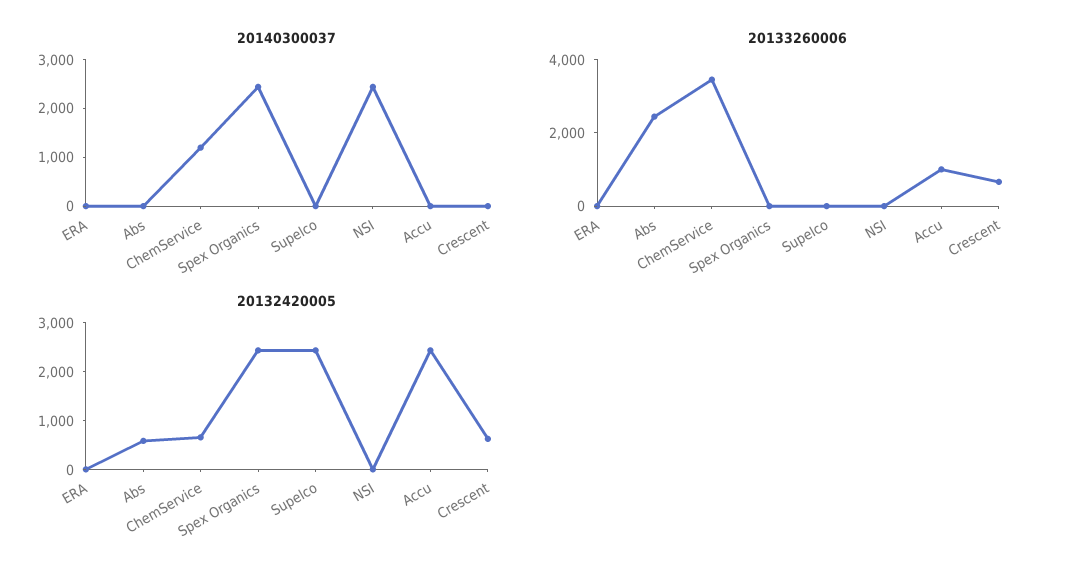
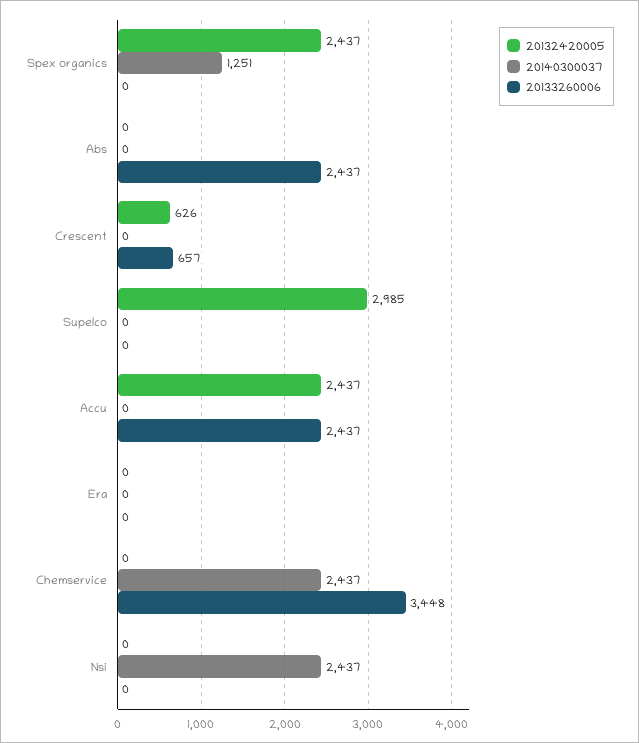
  {
    "20140300037": {
      "ERA": 0,
      "Abs": 0,
-     "ChemService": 1200,
+     "ChemService": 2437,
-     "Spex Organics": 2400,
+     "Spex Organics": 1251,
      "Supelco": 0,
      "NSI": 2437,
      "Accu": 0,
      "Crescent": 0
    },
    "20133260006": {
      "ERA": 0,
      "Abs": 2437,
      "ChemService": 3448,
      "Spex Organics": 0,
      "Supelco": 0,
      "NSI": 0,
-     "Accu": 1000,
+     "Accu": 2437,
      "Crescent": 657
    },
    "20132420005": {
      "ERA": 0,
-     "Abs": 600,
+     "Abs": 0,
-     "ChemService": 600,
+     "ChemService": 0,
      "Spex Organics": 2437,
-     "Supelco": 2400,
+     "Supelco": 2985,
      "NSI": 0,
      "Accu": 2437,
      "Crescent": 626
    }
  }

